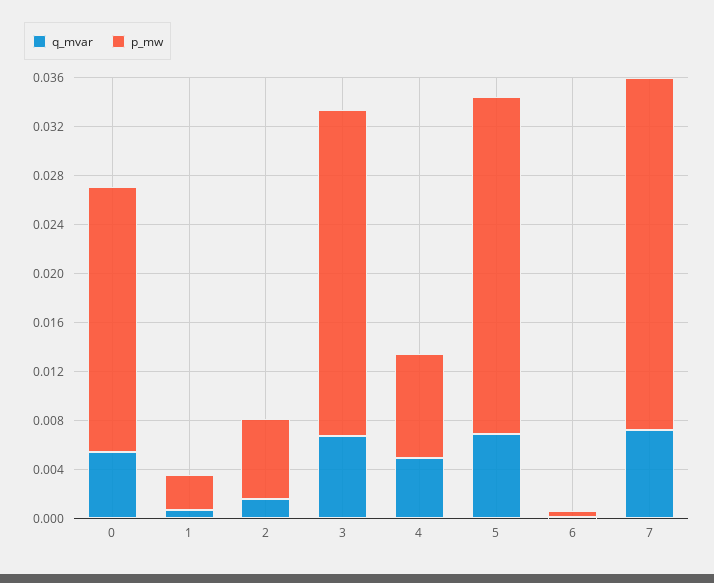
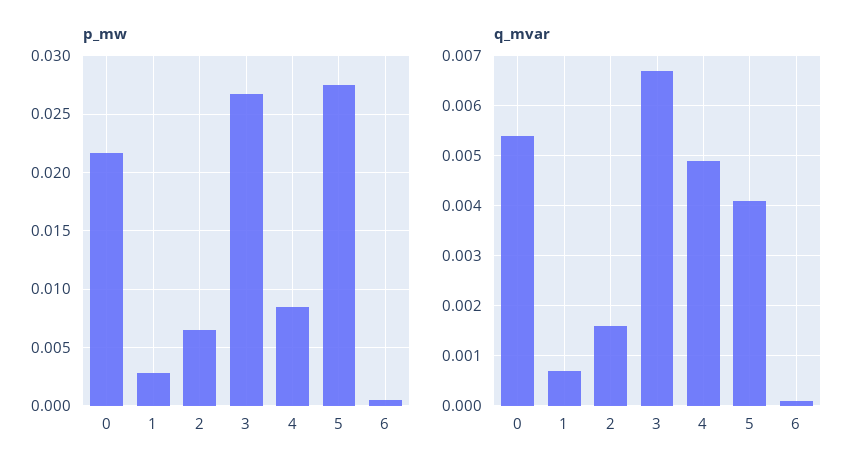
  {
    "q_mvar": {
      "0": 0.0055,
      "1": 0.0005,
      "2": 0.0015,
      "3": 0.0065,
      "4": 0.005,
-     "5": 0.007,
+     "5": 0.004,
-     "6": 0,
+     "6": 0
-     "7": 0.007
    },
    "p_mw": {
      "0": 0.022,
      "1": 0.003,
      "2": 0.007,
      "3": 0.027,
      "4": 0.009,
      "5": 0.028,
-     "6": 0.001,
+     "6": 0.001
-     "7": 0.029
    }
  }

